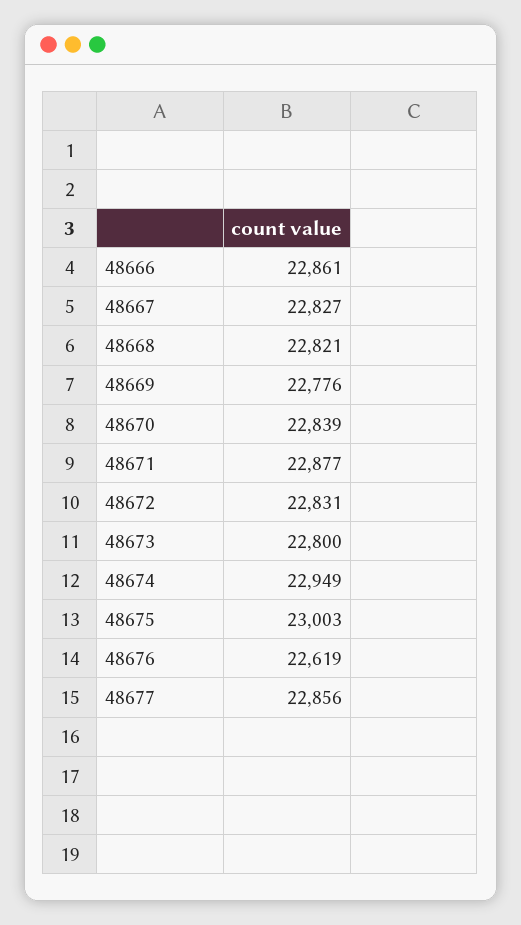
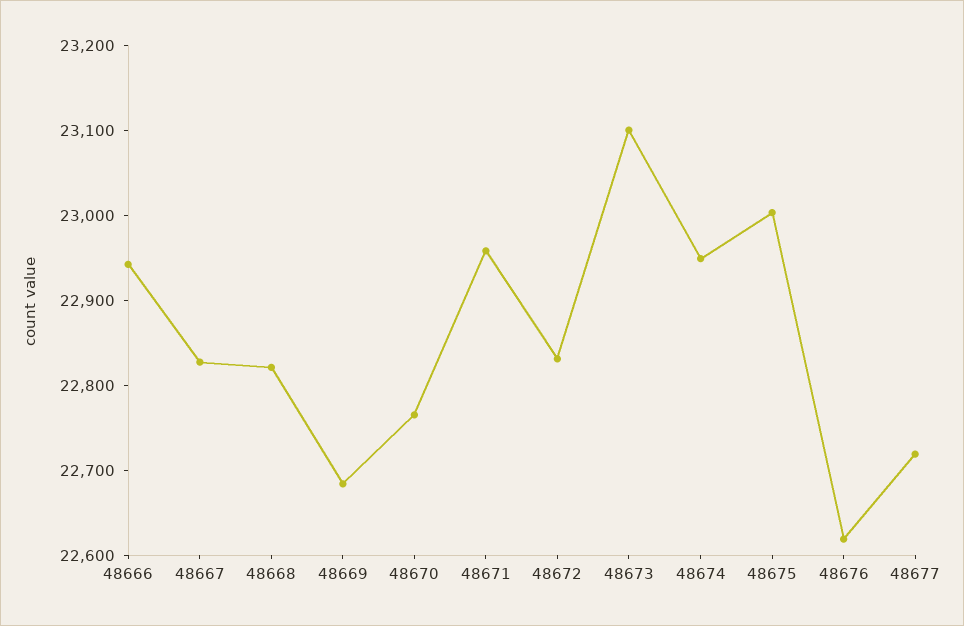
  {
-   "48666": 22861,
+   "48666": 22940,
    "48667": 22827,
    "48668": 22821,
-   "48669": 22776,
+   "48669": 22680,
-   "48670": 22839,
+   "48670": 22760,
-   "48671": 22877,
+   "48671": 22960,
    "48672": 22831,
-   "48673": 22800,
+   "48673": 23100,
    "48674": 22949,
    "48675": 23003,
    "48676": 22619,
-   "48677": 22856
+   "48677": 22720
  }

